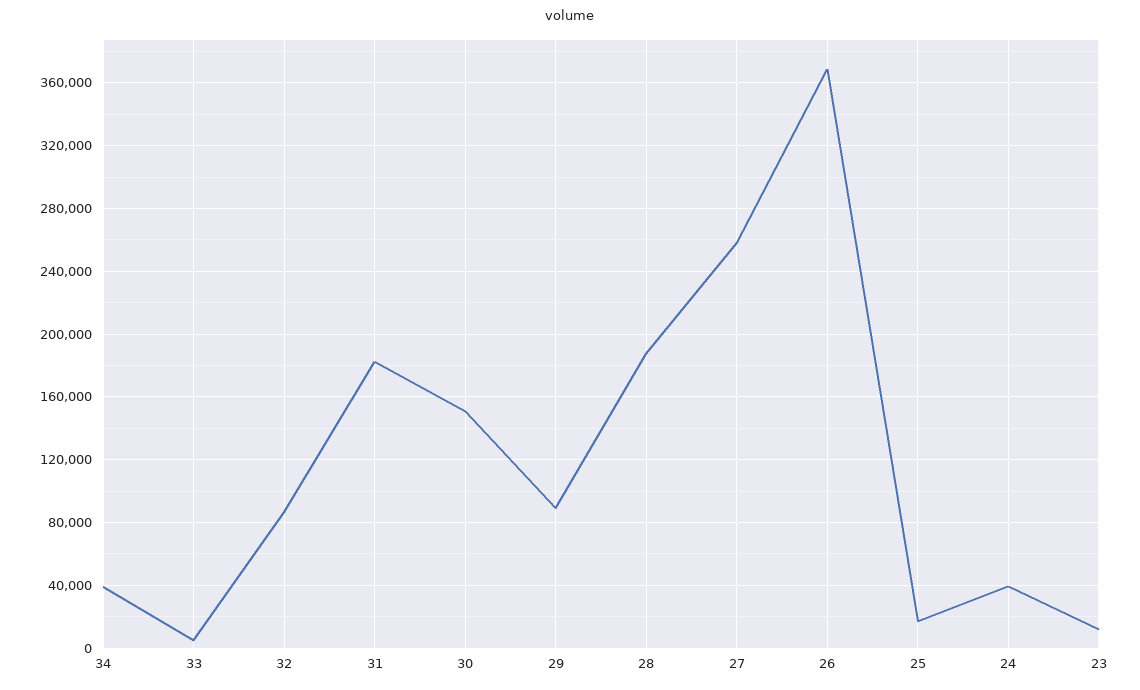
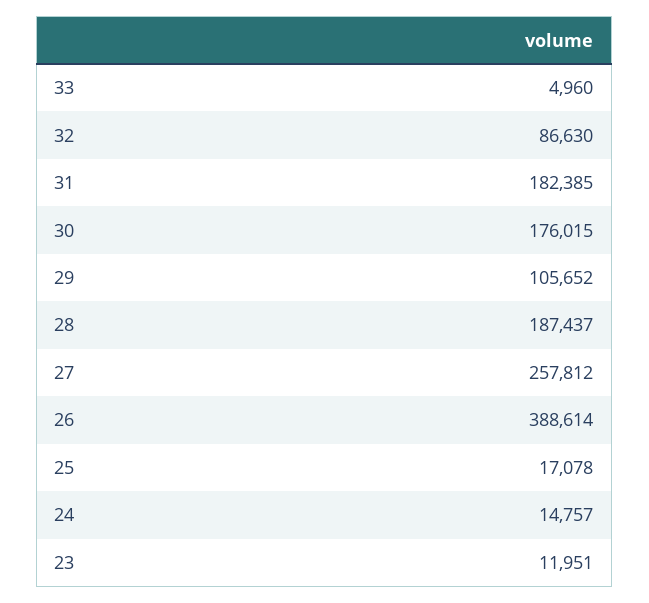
  {
-   "34": 40000,
    "33": 4960,
    "32": 86630,
    "31": 182385,
-   "30": 150000,
+   "30": 176015,
-   "29": 90000,
+   "29": 105652,
    "28": 187437,
    "27": 257812,
-   "26": 370000,
+   "26": 388614,
    "25": 17078,
-   "24": 40000,
+   "24": 14757,
    "23": 11951
  }

